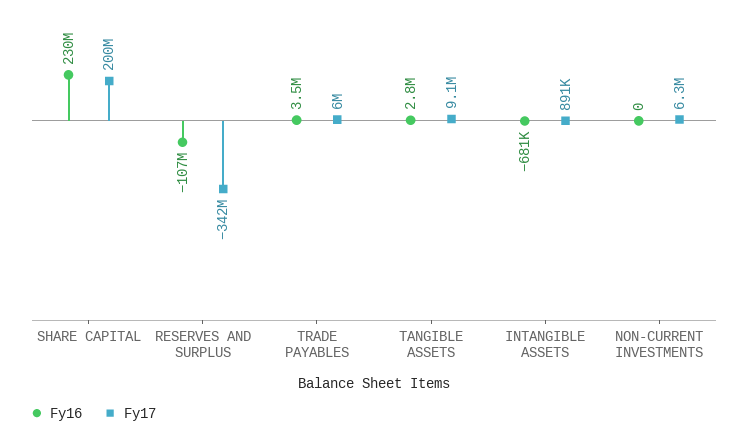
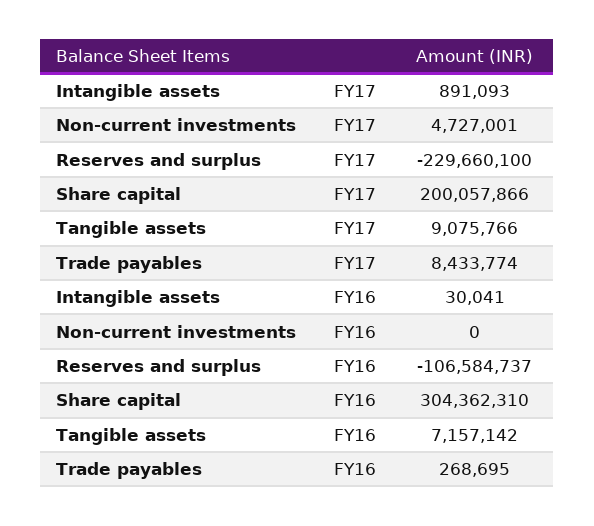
  {
    "Fy16": {
-     "SHARE CAPITAL": 230000000,
+     "SHARE CAPITAL": 304362310,
      "RESERVES AND SURPLUS": -106584737,
-     "TRADE PAYABLES": 3500000,
+     "TRADE PAYABLES": 268695,
-     "TANGIBLE ASSETS": 2800000,
+     "TANGIBLE ASSETS": 7157142,
-     "INTANGIBLE ASSETS": -681000,
+     "INTANGIBLE ASSETS": 30041,
      "NON-CURRENT INVESTMENTS": 0
    },
    "Fy17": {
      "SHARE CAPITAL": 200057866,
-     "RESERVES AND SURPLUS": -342000000,
+     "RESERVES AND SURPLUS": -229660100,
-     "TRADE PAYABLES": 6000000,
+     "TRADE PAYABLES": 8433774,
      "TANGIBLE ASSETS": 9075766,
      "INTANGIBLE ASSETS": 891093,
-     "NON-CURRENT INVESTMENTS": 6300000
+     "NON-CURRENT INVESTMENTS": 4727001
    }
  }

